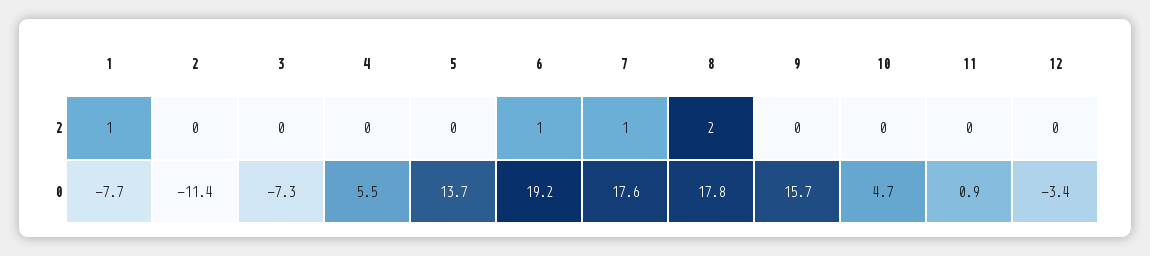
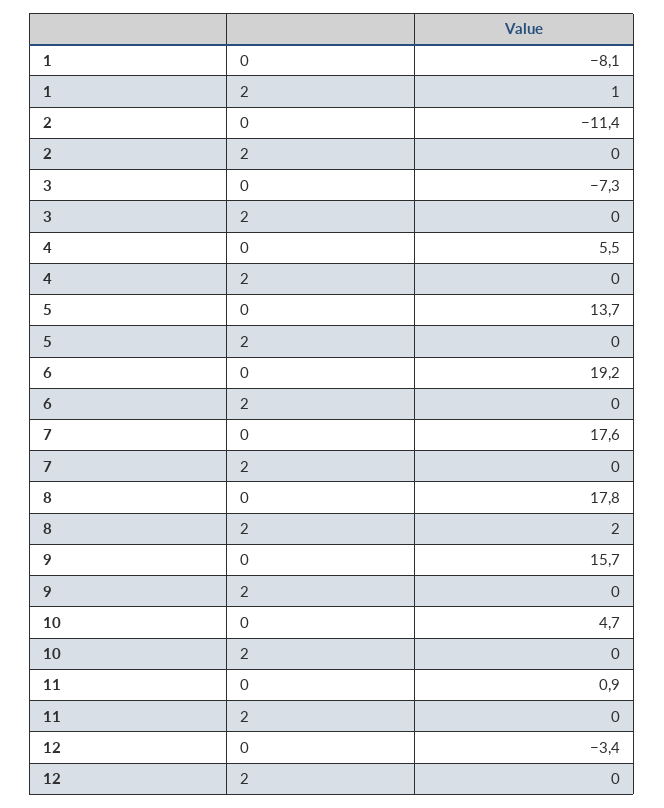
  {
    "1": {
      "2": 1,
-     "0": -7.7
+     "0": -8.1
    },
    "2": {
      "2": 0,
      "0": -11.4
    },
    "3": {
      "2": 0,
      "0": -7.3
    },
    "4": {
      "2": 0,
      "0": 5.5
    },
    "5": {
      "2": 0,
      "0": 13.7
    },
    "6": {
-     "2": 1,
+     "2": 0,
      "0": 19.2
    },
    "7": {
-     "2": 1,
+     "2": 0,
      "0": 17.6
    },
    "8": {
      "2": 2,
      "0": 17.8
    },
    "9": {
      "2": 0,
      "0": 15.7
    },
    "10": {
      "2": 0,
      "0": 4.7
    },
    "11": {
      "2": 0,
      "0": 0.9
    },
    "12": {
      "2": 0,
      "0": -3.4
    }
  }

